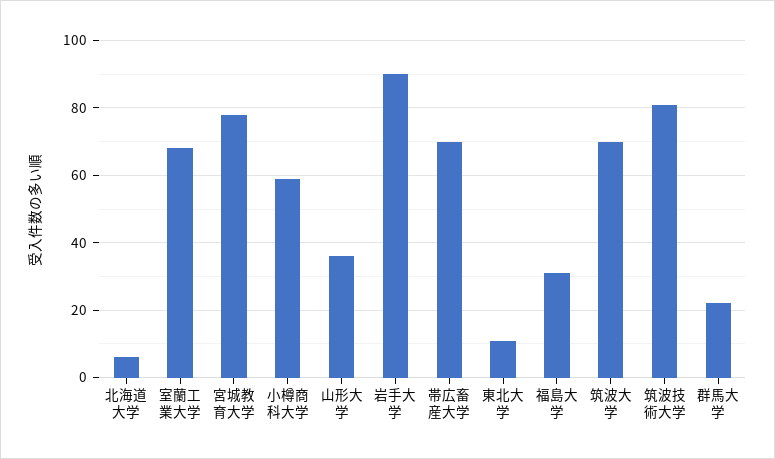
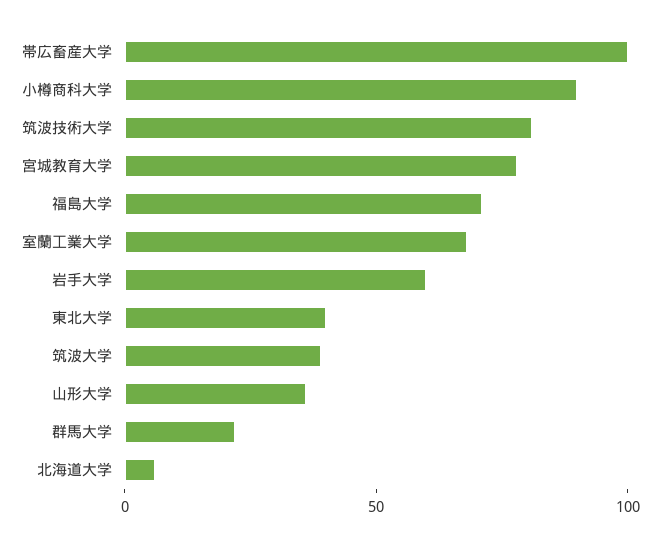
  {
    "北海道大学": 5,
    "室蘭工業大学": 70,
    "宮城教育大学": 80,
-   "小樽商科大学": 60,
+   "小樽商科大学": 90,
    "山形大学": 35,
-   "岩手大学": 90,
+   "岩手大学": 60,
-   "帯広畜産大学": 70,
+   "帯広畜産大学": 100,
-   "東北大学": 10,
+   "東北大学": 40,
-   "福島大学": 30,
+   "福島大学": 70,
-   "筑波大学": 70,
+   "筑波大学": 40,
    "筑波技術大学": 80,
    "群馬大学": 20
  }

